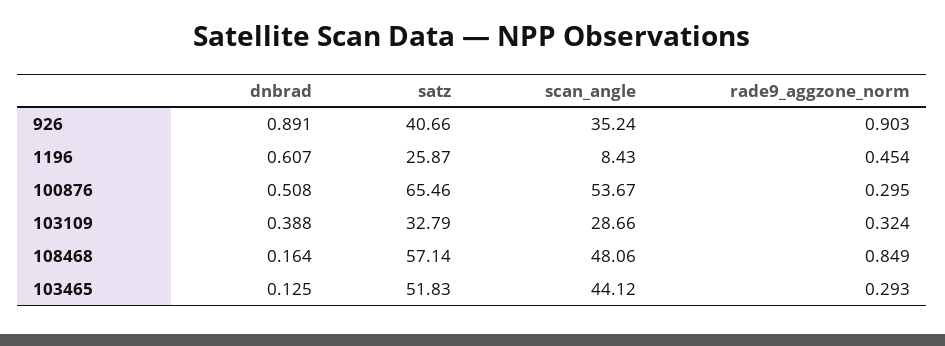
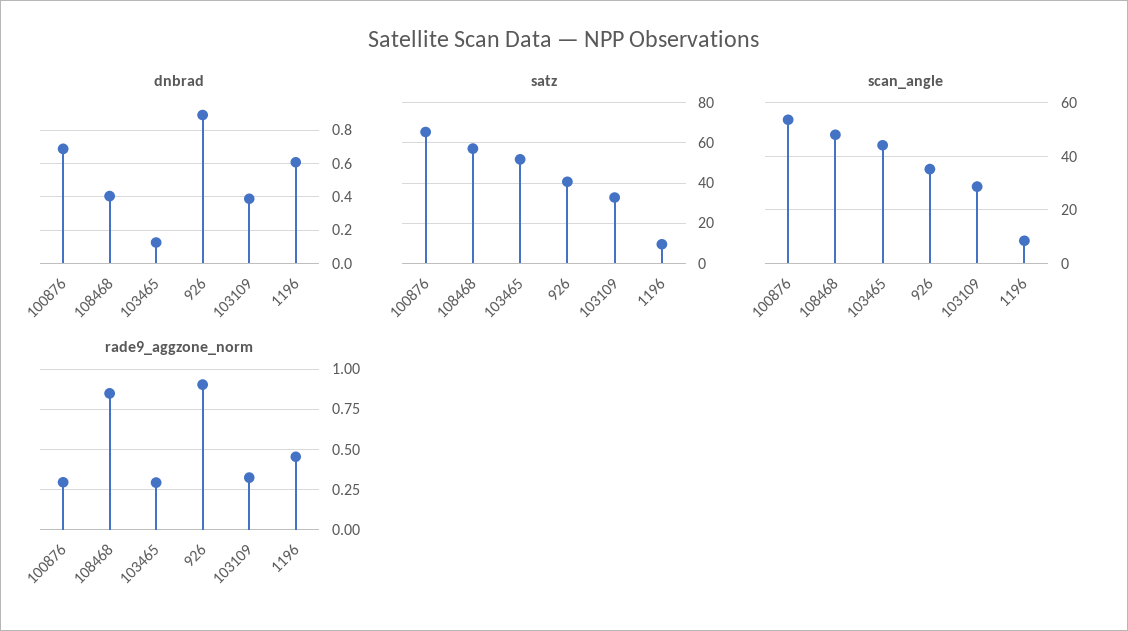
  {
    "dnbrad": {
      "926": 0.891,
      "1196": 0.607,
-     "100876": 0.508,
+     "100876": 0.7,
      "103109": 0.388,
-     "108468": 0.164,
+     "108468": 0.4,
      "103465": 0.125
    },
    "satz": {
      "926": 40.66,
-     "1196": 25.87,
+     "1196": 10,
      "100876": 65.46,
      "103109": 32.79,
      "108468": 57.14,
      "103465": 51.83
    },
    "scan_angle": {
      "926": 35.24,
      "1196": 8.43,
      "100876": 53.67,
      "103109": 28.66,
      "108468": 48.06,
      "103465": 44.12
    },
    "rade9_aggzone_norm": {
      "926": 0.903,
      "1196": 0.454,
      "100876": 0.295,
      "103109": 0.324,
      "108468": 0.849,
      "103465": 0.293
    }
  }

